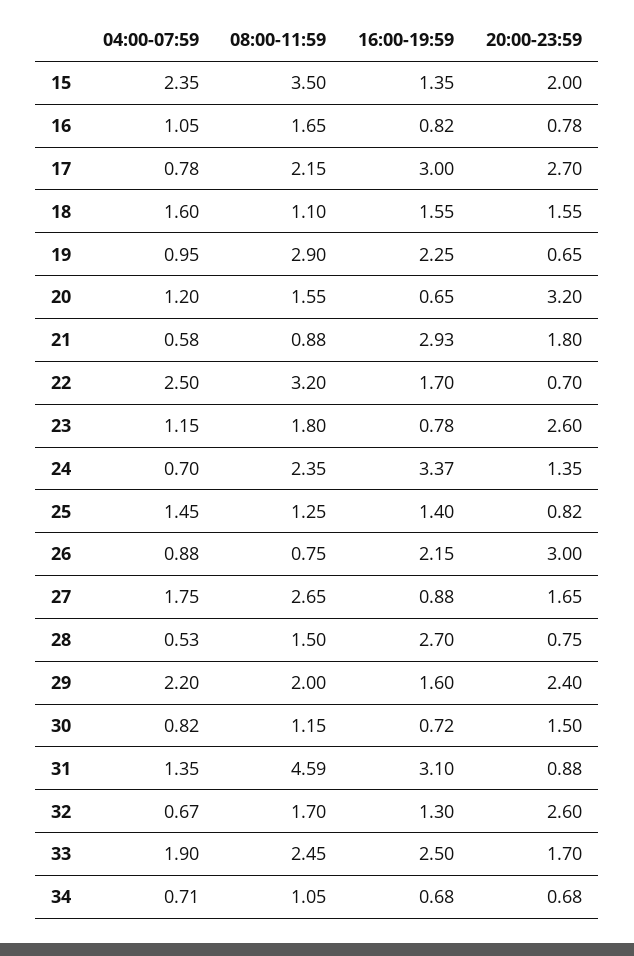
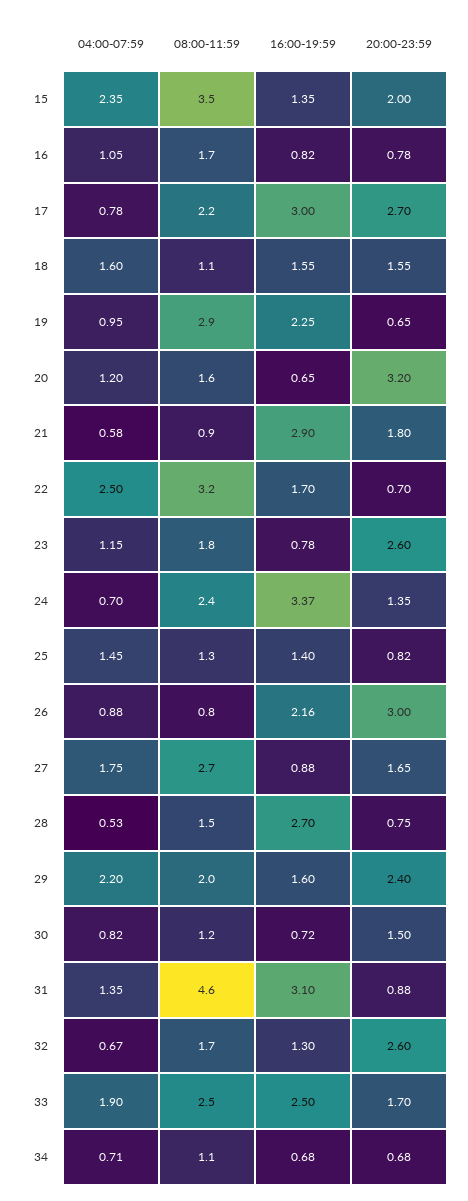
  {
    "04:00-07:59": {
      "15": 2.35,
      "16": 1.05,
      "17": 0.78,
      "18": 1.6,
      "19": 0.95,
      "20": 1.2,
      "21": 0.58,
      "22": 2.5,
      "23": 1.15,
      "24": 0.7,
      "25": 1.45,
      "26": 0.88,
      "27": 1.75,
      "28": 0.53,
      "29": 2.2,
      "30": 0.82,
      "31": 1.35,
      "32": 0.67,
      "33": 1.9,
      "34": 0.71
    },
    "08:00-11:59": {
      "15": 3.5,
      "16": 1.65,
      "17": 2.15,
      "18": 1.1,
      "19": 2.9,
      "20": 1.55,
      "21": 0.88,
      "22": 3.2,
      "23": 1.8,
      "24": 2.35,
      "25": 1.25,
      "26": 0.75,
      "27": 2.65,
      "28": 1.5,
      "29": 2,
      "30": 1.15,
      "31": 4.59,
      "32": 1.7,
      "33": 2.45,
      "34": 1.05
    },
    "16:00-19:59": {
      "15": 1.35,
      "16": 0.82,
      "17": 3,
      "18": 1.55,
      "19": 2.25,
      "20": 0.65,
-     "21": 2.93,
+     "21": 2.9,
      "22": 1.7,
      "23": 0.78,
      "24": 3.37,
      "25": 1.4,
-     "26": 2.15,
+     "26": 2.16,
      "27": 0.88,
      "28": 2.7,
      "29": 1.6,
      "30": 0.72,
      "31": 3.1,
      "32": 1.3,
      "33": 2.5,
      "34": 0.68
    },
    "20:00-23:59": {
      "15": 2,
      "16": 0.78,
      "17": 2.7,
      "18": 1.55,
      "19": 0.65,
      "20": 3.2,
      "21": 1.8,
      "22": 0.7,
      "23": 2.6,
      "24": 1.35,
      "25": 0.82,
      "26": 3,
      "27": 1.65,
      "28": 0.75,
      "29": 2.4,
      "30": 1.5,
      "31": 0.88,
      "32": 2.6,
      "33": 1.7,
      "34": 0.68
    }
  }

